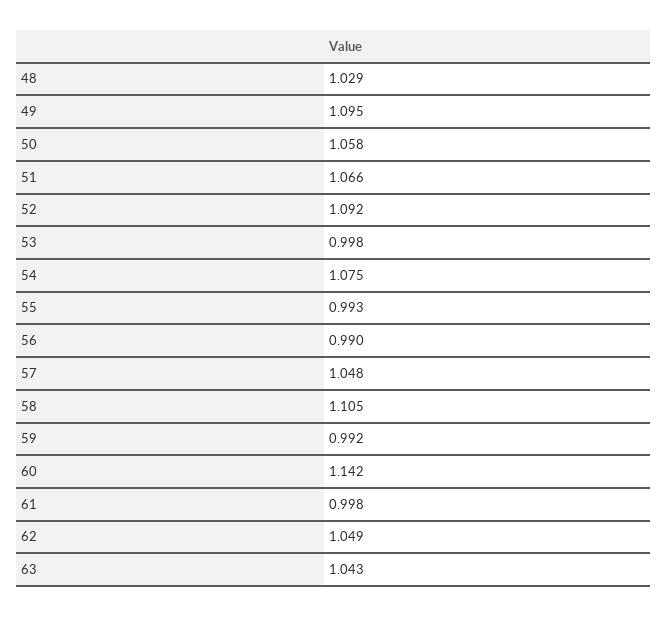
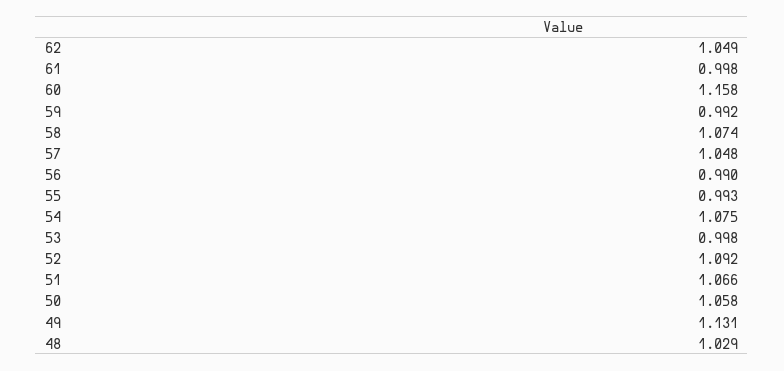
  {
    "48": 1.029,
-   "49": 1.095,
+   "49": 1.131,
    "50": 1.058,
    "51": 1.066,
    "52": 1.092,
    "53": 0.998,
    "54": 1.075,
    "55": 0.993,
    "56": 0.99,
    "57": 1.048,
-   "58": 1.105,
+   "58": 1.074,
    "59": 0.992,
-   "60": 1.142,
+   "60": 1.158,
    "61": 0.998,
-   "62": 1.049,
+   "62": 1.049
-   "63": 1.043
  }

